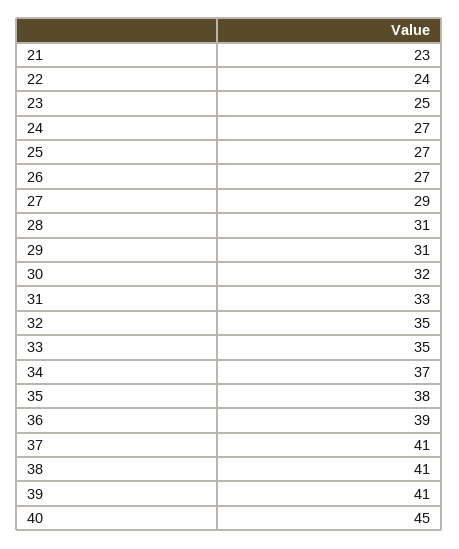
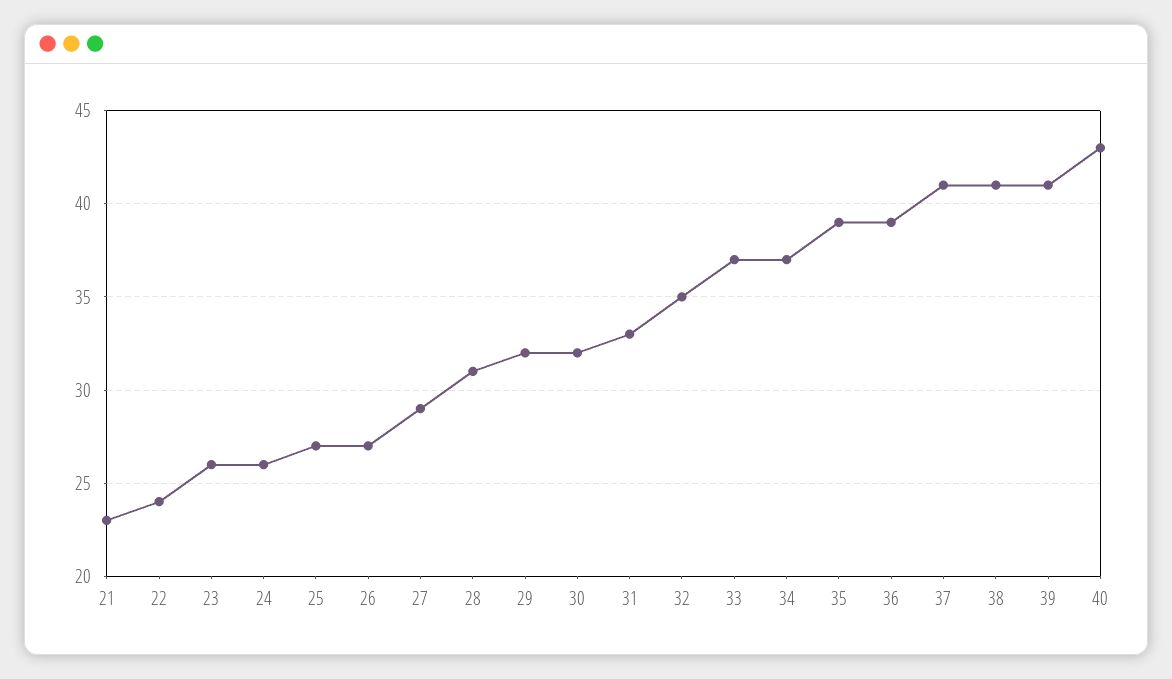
  {
    "21": 23,
    "22": 24,
-   "23": 25,
+   "23": 26,
-   "24": 27,
+   "24": 26,
    "25": 27,
    "26": 27,
    "27": 29,
    "28": 31,
-   "29": 31,
+   "29": 32,
    "30": 32,
    "31": 33,
    "32": 35,
-   "33": 35,
+   "33": 37,
    "34": 37,
-   "35": 38,
+   "35": 39,
    "36": 39,
    "37": 41,
    "38": 41,
    "39": 41,
-   "40": 45
+   "40": 43
  }

